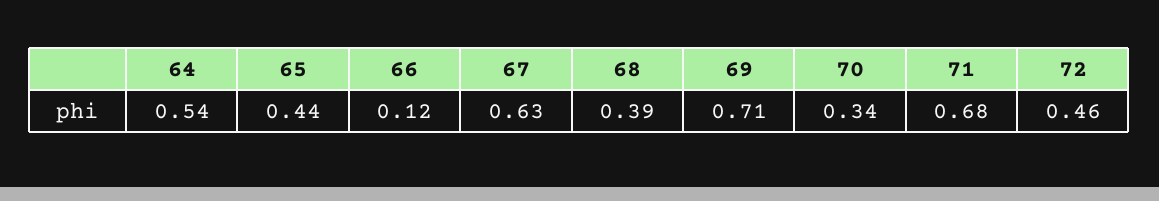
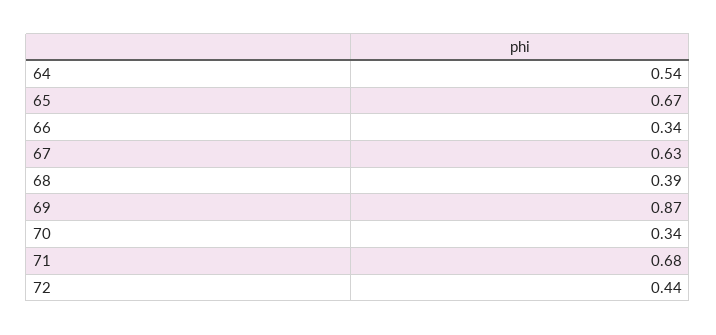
  {
    "64": 0.54,
-   "65": 0.44,
+   "65": 0.67,
-   "66": 0.12,
+   "66": 0.34,
    "67": 0.63,
    "68": 0.39,
-   "69": 0.71,
+   "69": 0.87,
    "70": 0.34,
    "71": 0.68,
-   "72": 0.46
+   "72": 0.44
  }

